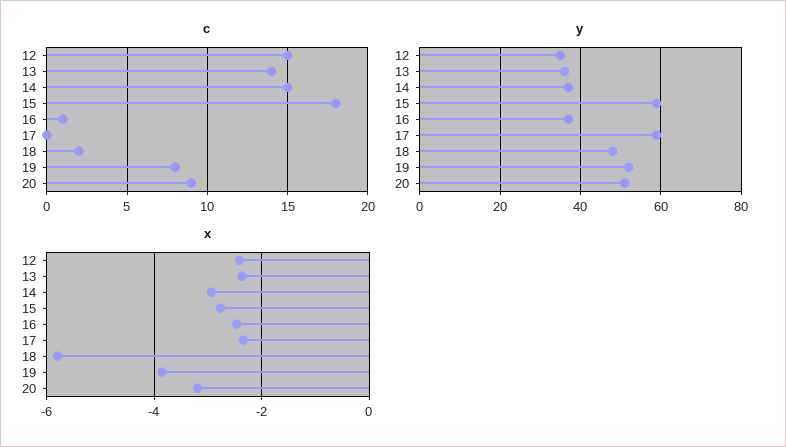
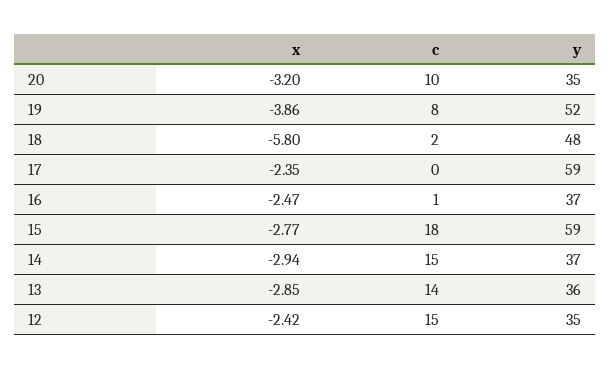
  {
    "c": {
      "12": 15,
      "13": 14,
      "14": 15,
      "15": 18,
      "16": 1,
      "17": 0,
      "18": 2,
      "19": 8,
-     "20": 9
+     "20": 10
    },
    "y": {
      "12": 35,
      "13": 36,
      "14": 37,
      "15": 59,
      "16": 37,
      "17": 59,
      "18": 48,
      "19": 52,
-     "20": 50
+     "20": 35
    },
    "x": {
      "12": -2.42,
-     "13": -2.4,
+     "13": -2.85,
      "14": -2.94,
      "15": -2.77,
      "16": -2.47,
      "17": -2.35,
      "18": -5.8,
      "19": -3.86,
      "20": -3.2
    }
  }

